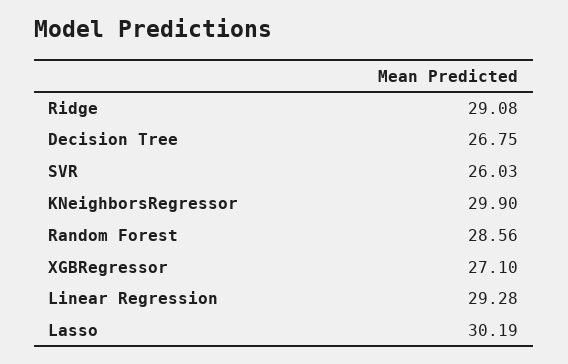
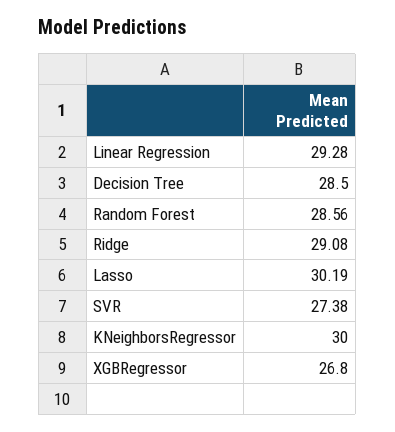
  {
    "Ridge": 29.08,
-   "Decision Tree": 26.75,
+   "Decision Tree": 28.5,
-   "SVR": 26.03,
+   "SVR": 27.38,
-   "KNeighborsRegressor": 29.9,
+   "KNeighborsRegressor": 30,
    "Random Forest": 28.56,
-   "XGBRegressor": 27.1,
+   "XGBRegressor": 26.8,
    "Linear Regression": 29.28,
    "Lasso": 30.19
  }

